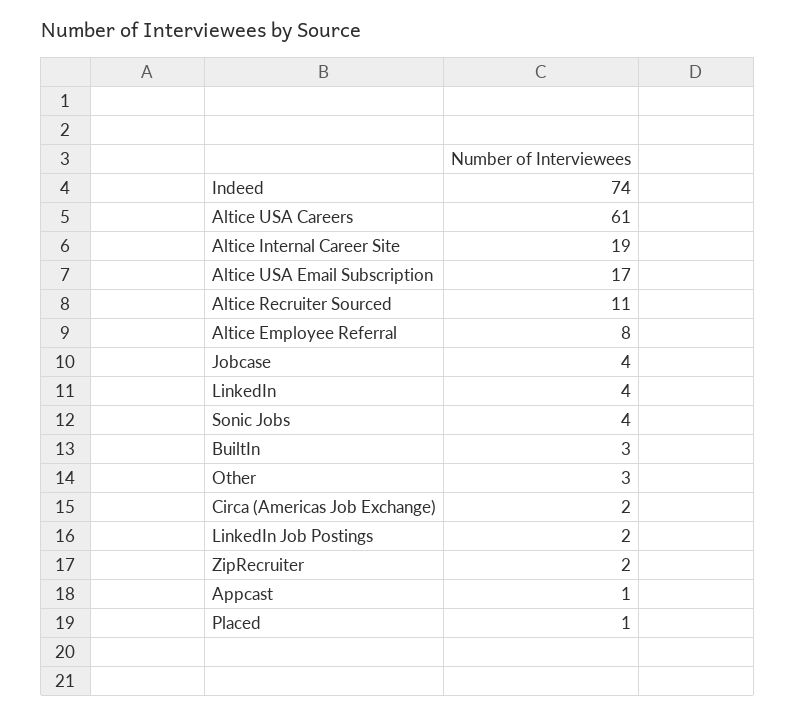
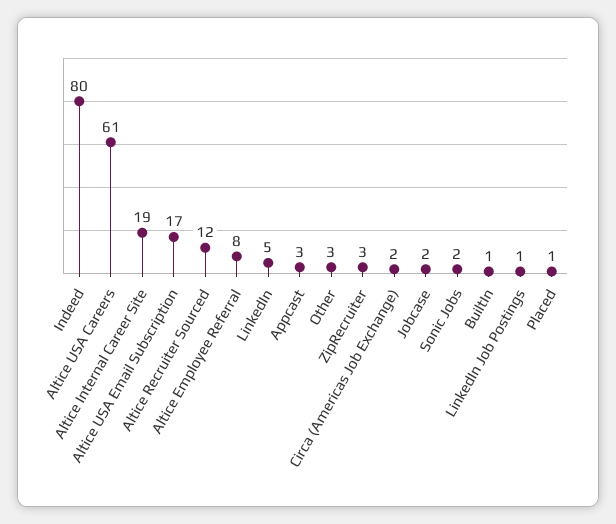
  {
-   "Indeed": 74,
+   "Indeed": 80,
    "Altice USA Careers": 61,
    "Altice Internal Career Site": 19,
    "Altice USA Email Subscription": 17,
-   "Altice Recruiter Sourced": 11,
+   "Altice Recruiter Sourced": 12,
    "Altice Employee Referral": 8,
-   "Jobcase": 4,
+   "Jobcase": 2,
-   "LinkedIn": 4,
+   "LinkedIn": 5,
-   "Sonic Jobs": 4,
+   "Sonic Jobs": 2,
-   "BuiltIn": 3,
+   "BuiltIn": 1,
    "Other": 3,
    "Circa (Americas Job Exchange)": 2,
-   "LinkedIn Job Postings": 2,
+   "LinkedIn Job Postings": 1,
-   "ZipRecruiter": 2,
+   "ZipRecruiter": 3,
-   "Appcast": 1,
+   "Appcast": 3,
    "Placed": 1
  }

